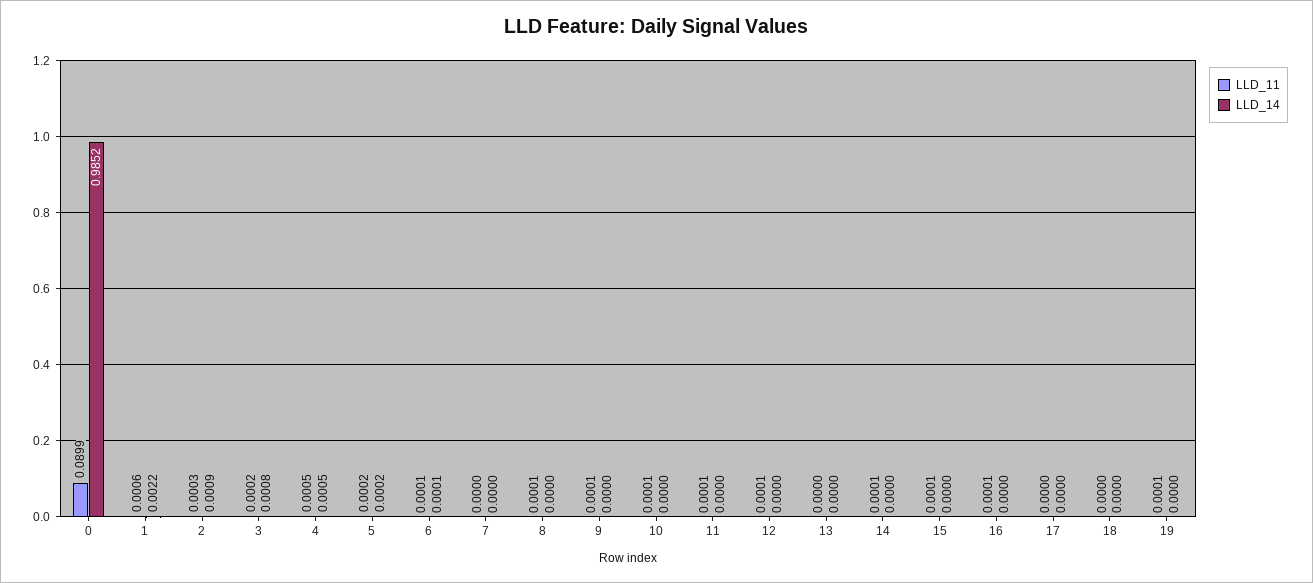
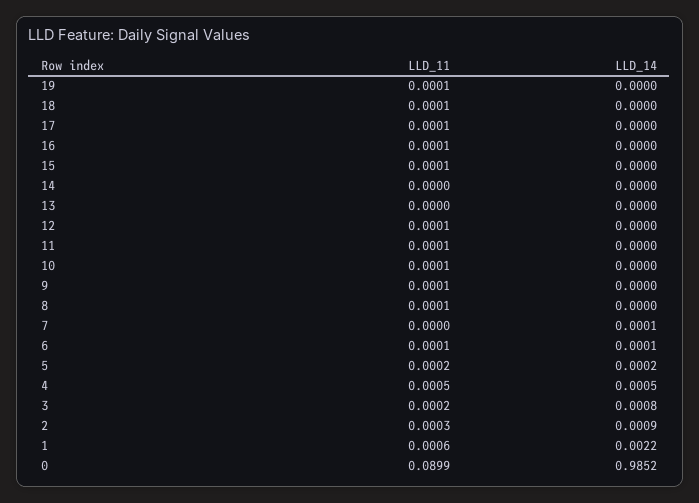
  {
    "LLD_11": {
      "0": 0.0899,
      "1": 0.0006,
      "2": 0.0003,
      "3": 0.0002,
      "4": 0.0005,
      "5": 0.0002,
      "6": 0.0001,
      "7": 0,
      "8": 0.0001,
      "9": 0.0001,
      "10": 0.0001,
      "11": 0.0001,
      "12": 0.0001,
      "13": 0,
-     "14": 0.0001,
+     "14": 0,
      "15": 0.0001,
      "16": 0.0001,
-     "17": 0,
+     "17": 0.0001,
-     "18": 0,
+     "18": 0.0001,
      "19": 0.0001
    },
    "LLD_14": {
      "0": 0.9852,
      "1": 0.0022,
      "2": 0.0009,
      "3": 0.0008,
      "4": 0.0005,
      "5": 0.0002,
      "6": 0.0001,
-     "7": 0,
+     "7": 0.0001,
      "8": 0,
      "9": 0,
      "10": 0,
      "11": 0,
      "12": 0,
      "13": 0,
      "14": 0,
      "15": 0,
      "16": 0,
      "17": 0,
      "18": 0,
      "19": 0
    }
  }

